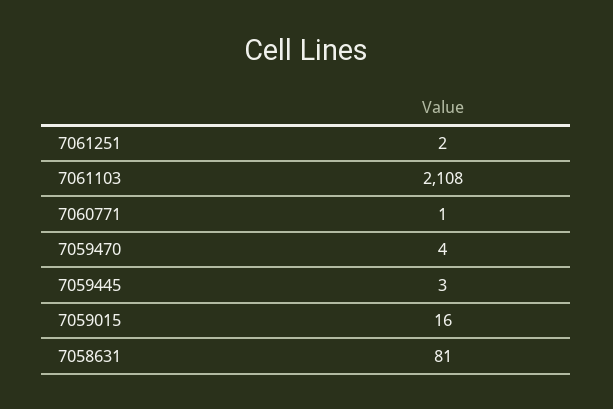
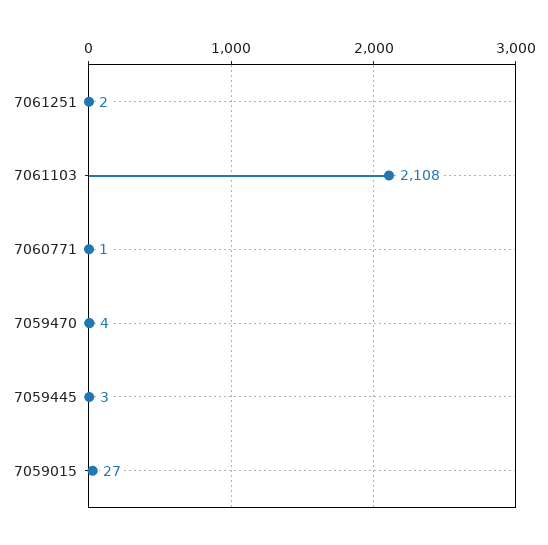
  {
    "7061251": 2,
    "7061103": 2108,
    "7060771": 1,
    "7059470": 4,
    "7059445": 3,
-   "7059015": 16,
+   "7059015": 27
-   "7058631": 81
  }

